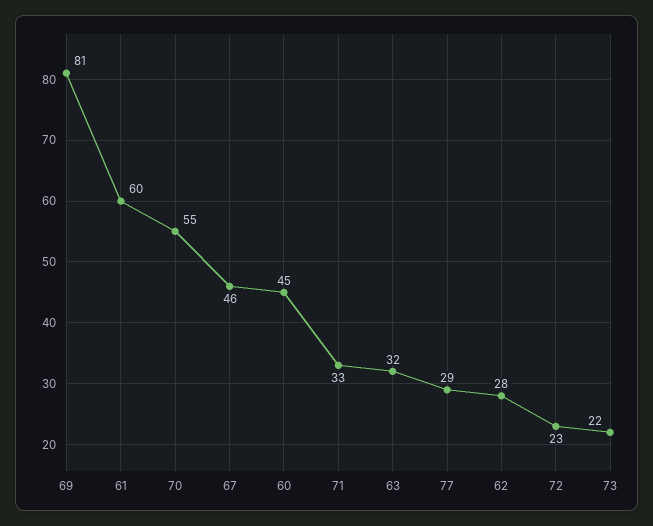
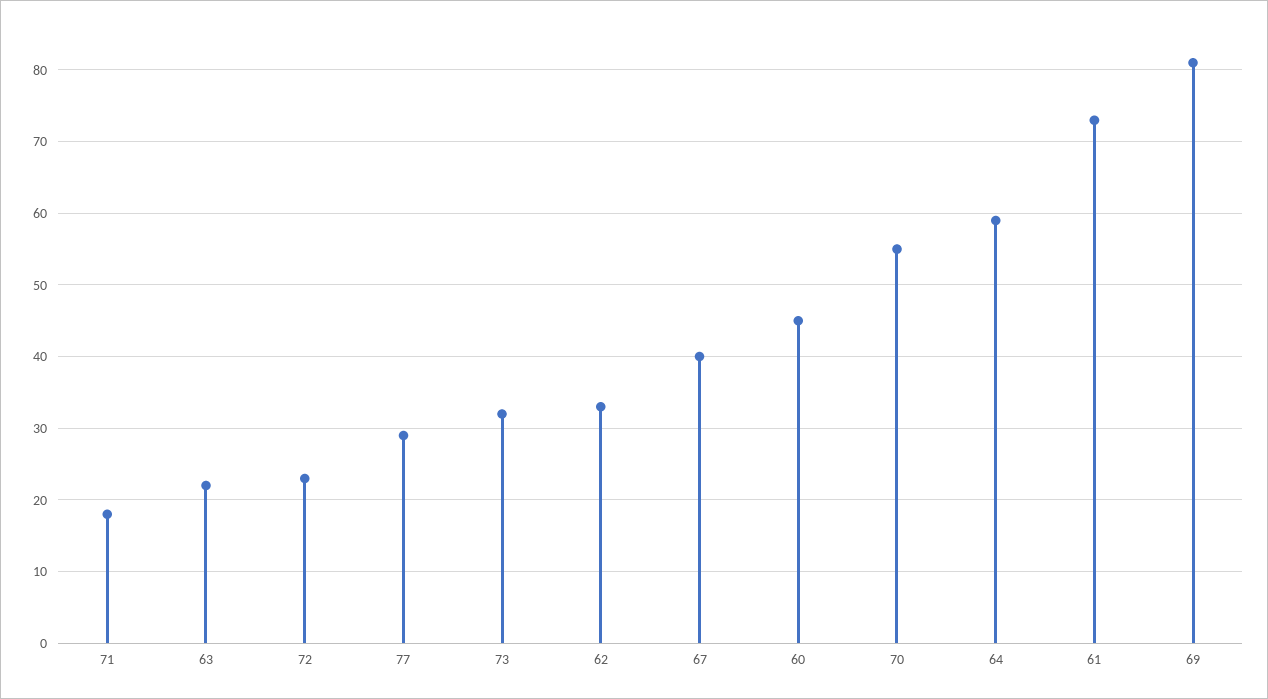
  {
    "69": 81,
-   "61": 60,
+   "61": 73,
    "70": 55,
-   "67": 46,
+   "67": 40,
    "60": 45,
-   "71": 33,
+   "71": 18,
-   "63": 32,
+   "63": 22,
    "77": 29,
-   "62": 28,
+   "62": 33,
    "72": 23,
-   "73": 22
+   "73": 32,
+   "64": 59
  }

